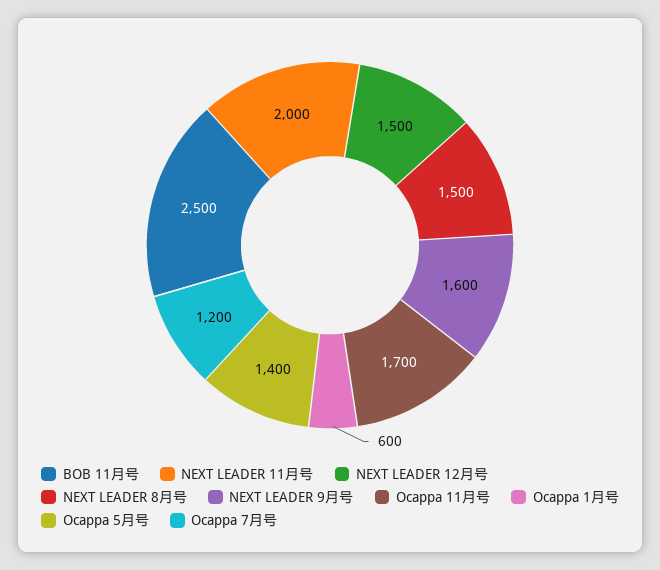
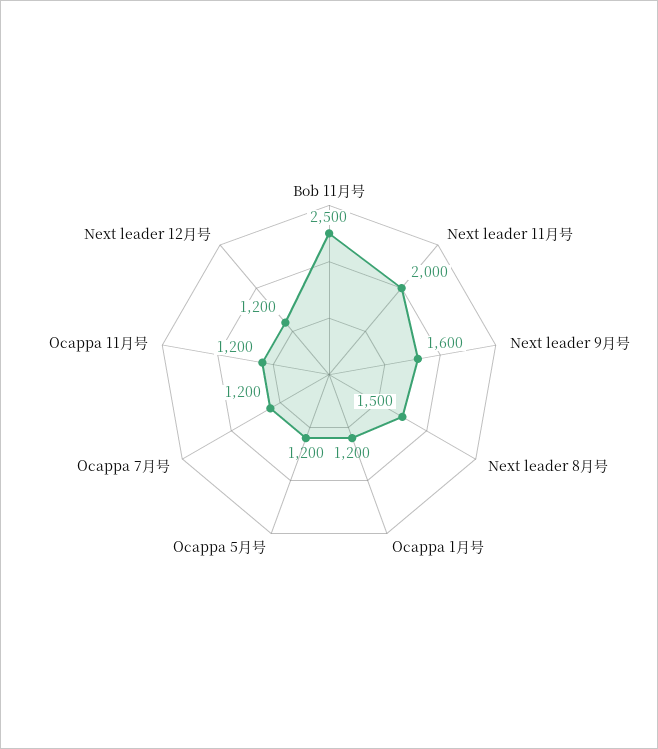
  {
    "BOB 11月号": 2500,
    "NEXT LEADER 11月号": 2000,
-   "NEXT LEADER 12月号": 1500,
+   "NEXT LEADER 12月号": 1200,
    "NEXT LEADER 8月号": 1500,
    "NEXT LEADER 9月号": 1600,
-   "Ocappa 11月号": 1700,
+   "Ocappa 11月号": 1200,
-   "Ocappa 1月号": 600,
+   "Ocappa 1月号": 1200,
-   "Ocappa 5月号": 1400,
+   "Ocappa 5月号": 1200,
    "Ocappa 7月号": 1200
  }

